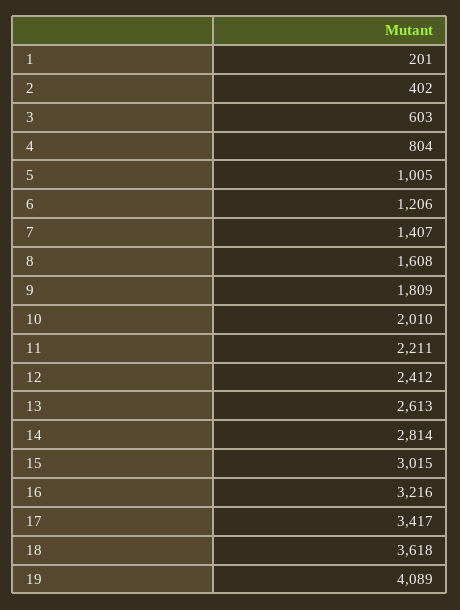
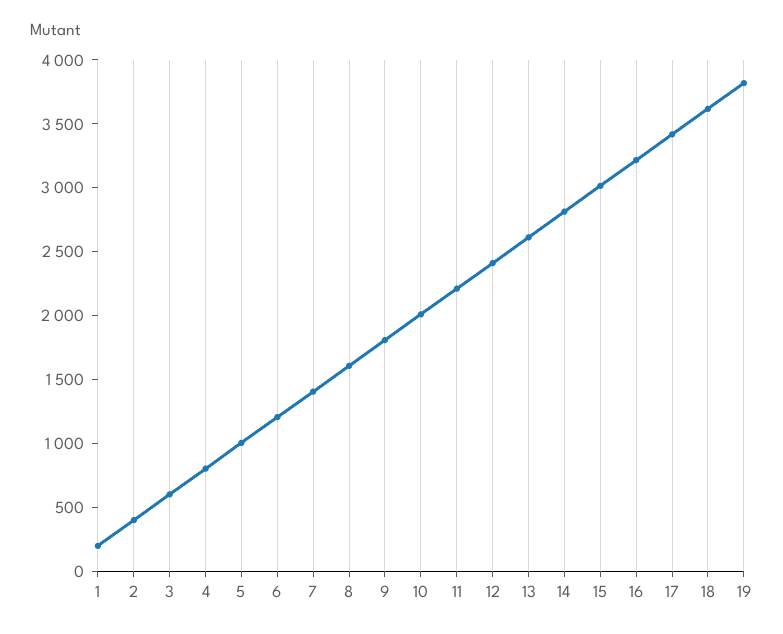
  {
    "1": 201,
    "2": 402,
    "3": 603,
    "4": 804,
    "5": 1005,
    "6": 1206,
    "7": 1407,
    "8": 1608,
    "9": 1809,
    "10": 2010,
    "11": 2211,
    "12": 2412,
    "13": 2613,
    "14": 2814,
    "15": 3015,
    "16": 3216,
    "17": 3417,
    "18": 3618,
-   "19": 4089
+   "19": 3800
  }

